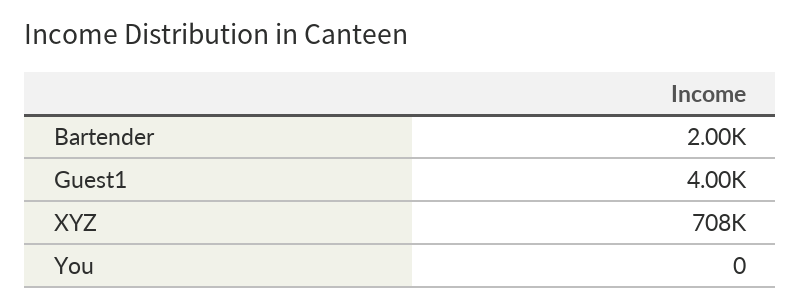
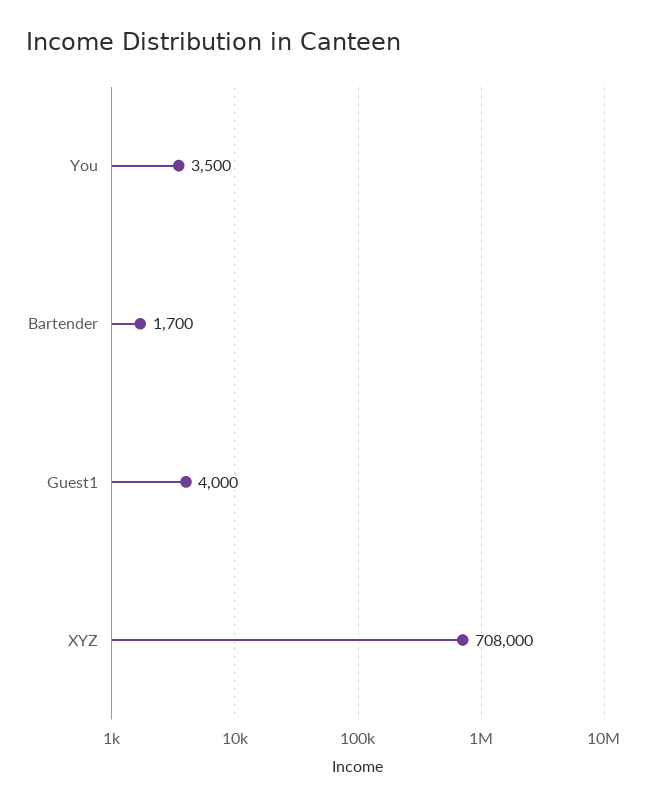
  {
-   "Bartender": 2000,
+   "Bartender": 1700,
    "Guest1": 4000,
    "XYZ": 708000,
-   "You": 0
+   "You": 3500
  }

